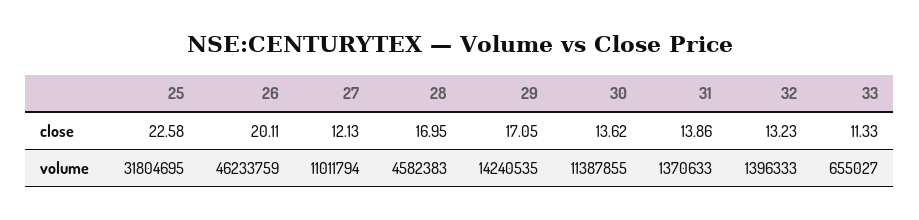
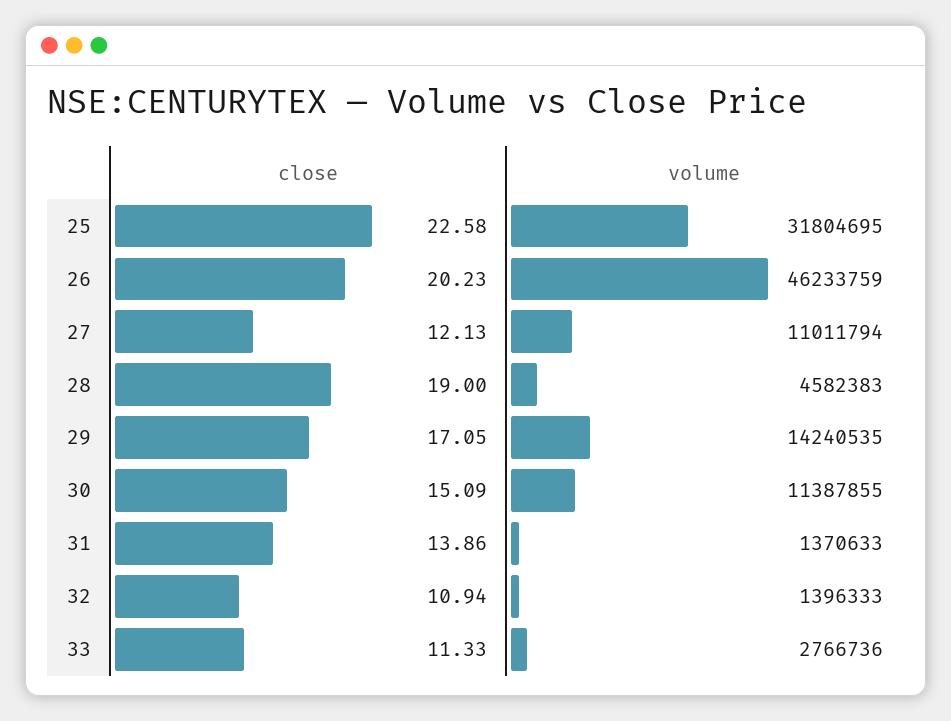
  {
    "25": {
      "close": 22.58,
      "volume": 31804695
    },
    "26": {
-     "close": 20.11,
+     "close": 20.23,
      "volume": 46233759
    },
    "27": {
      "close": 12.13,
      "volume": 11011794
    },
    "28": {
-     "close": 16.95,
+     "close": 19,
      "volume": 4582383
    },
    "29": {
      "close": 17.05,
      "volume": 14240535
    },
    "30": {
-     "close": 13.62,
+     "close": 15.09,
      "volume": 11387855
    },
    "31": {
      "close": 13.86,
      "volume": 1370633
    },
    "32": {
-     "close": 13.23,
+     "close": 10.94,
      "volume": 1396333
    },
    "33": {
      "close": 11.33,
-     "volume": 655027
+     "volume": 2766736
    }
  }

